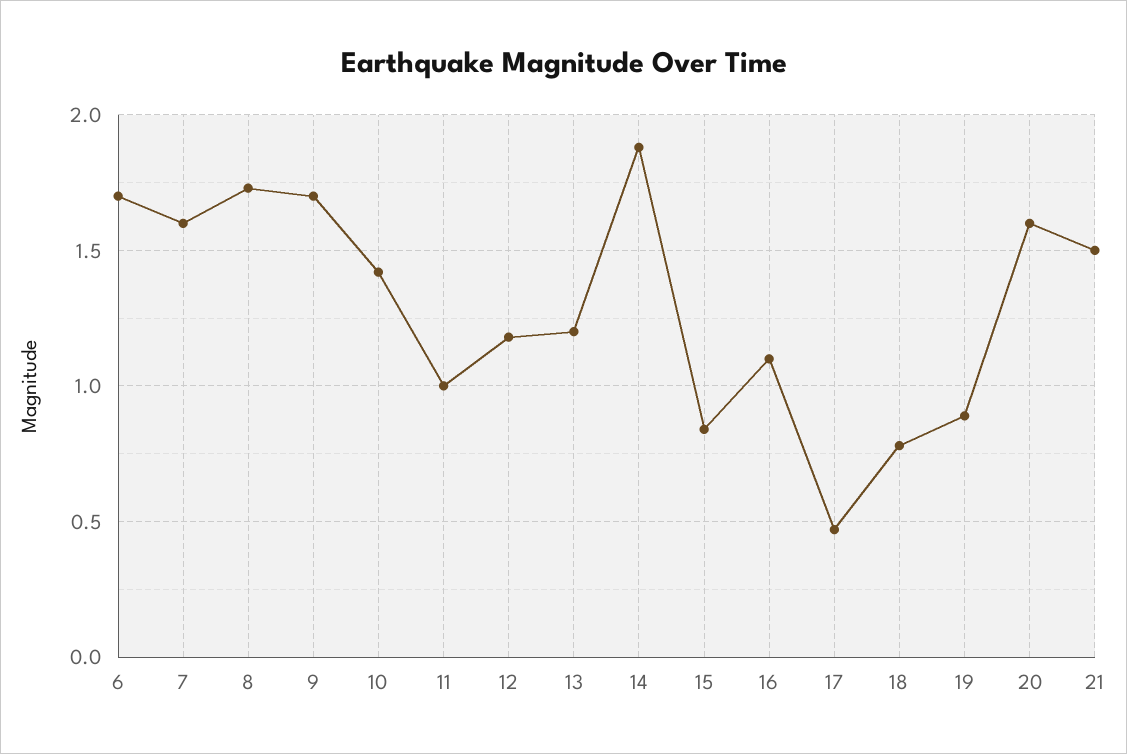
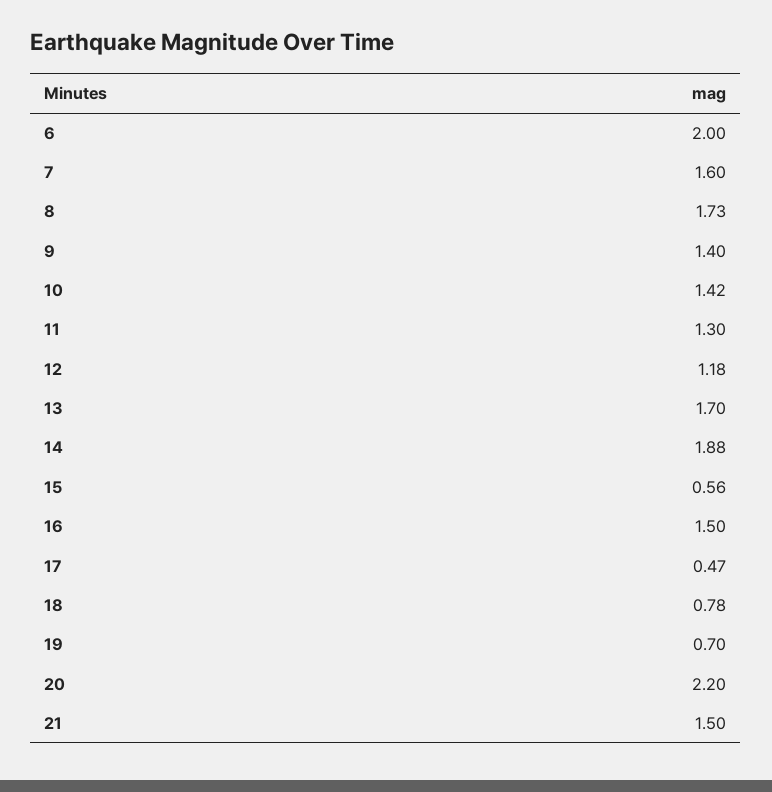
  {
-   "6": 1.7,
+   "6": 2,
    "7": 1.6,
    "8": 1.73,
-   "9": 1.7,
+   "9": 1.4,
    "10": 1.42,
-   "11": 1,
+   "11": 1.3,
    "12": 1.18,
-   "13": 1.2,
+   "13": 1.7,
    "14": 1.88,
-   "15": 0.85,
+   "15": 0.56,
-   "16": 1.1,
+   "16": 1.5,
    "17": 0.47,
    "18": 0.78,
-   "19": 0.9,
+   "19": 0.7,
-   "20": 1.6,
+   "20": 2.2,
    "21": 1.5
  }

